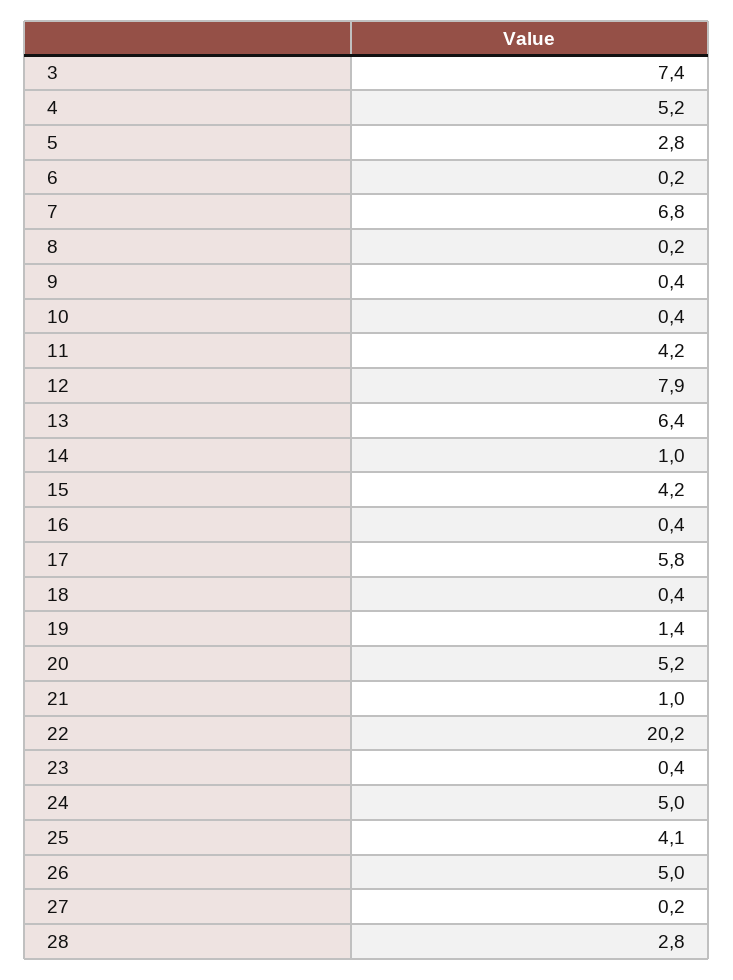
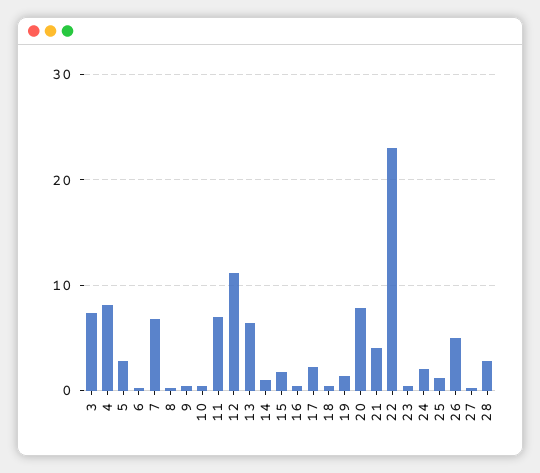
  {
    "3": 7.4,
-   "4": 5.2,
+   "4": 8,
    "5": 2.8,
    "6": 0.2,
    "7": 6.8,
    "8": 0.2,
    "9": 0.4,
    "10": 0.4,
-   "11": 4.2,
+   "11": 7,
-   "12": 7.9,
+   "12": 11,
    "13": 6.4,
    "14": 1,
-   "15": 4.2,
+   "15": 2,
    "16": 0.4,
-   "17": 5.8,
+   "17": 2,
    "18": 0.4,
    "19": 1.4,
-   "20": 5.2,
+   "20": 8,
-   "21": 1,
+   "21": 4,
-   "22": 20.2,
+   "22": 23,
    "23": 0.4,
-   "24": 5,
+   "24": 2,
-   "25": 4.1,
+   "25": 1,
    "26": 5,
    "27": 0.2,
    "28": 2.8
  }

